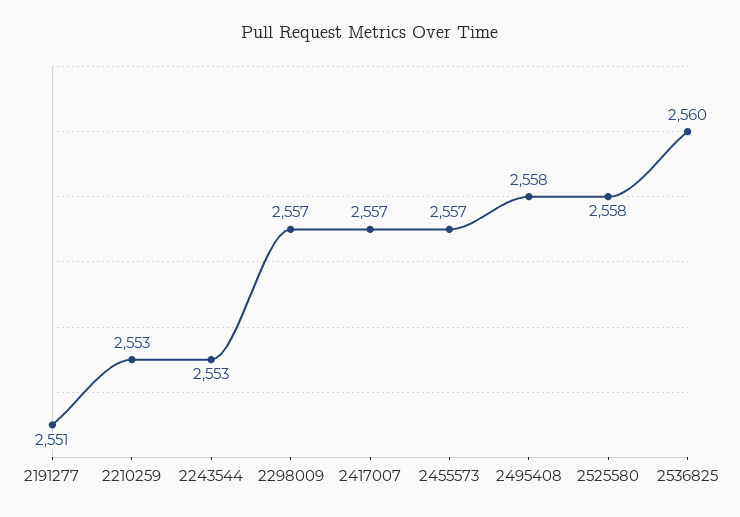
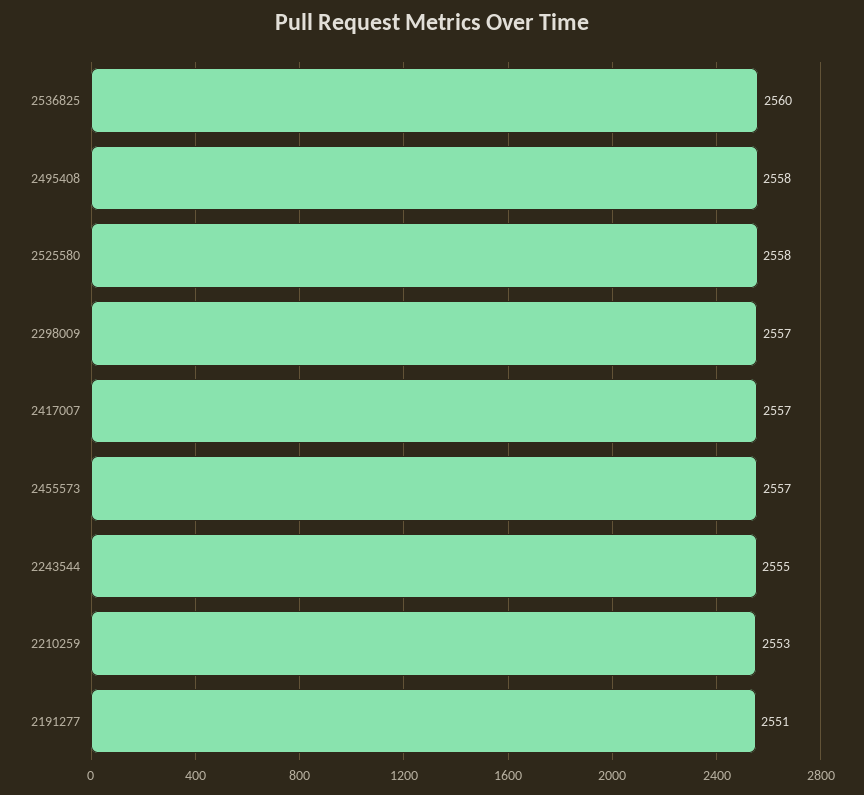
  {
    "2191277": 2551,
    "2210259": 2553,
-   "2243544": 2553,
+   "2243544": 2555,
    "2298009": 2557,
    "2417007": 2557,
    "2455573": 2557,
    "2495408": 2558,
    "2525580": 2558,
    "2536825": 2560
  }

